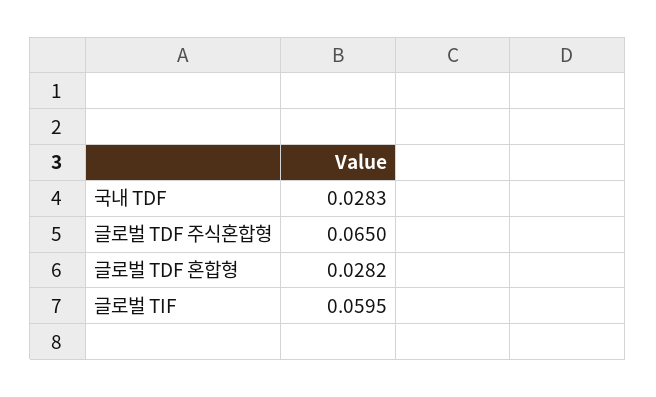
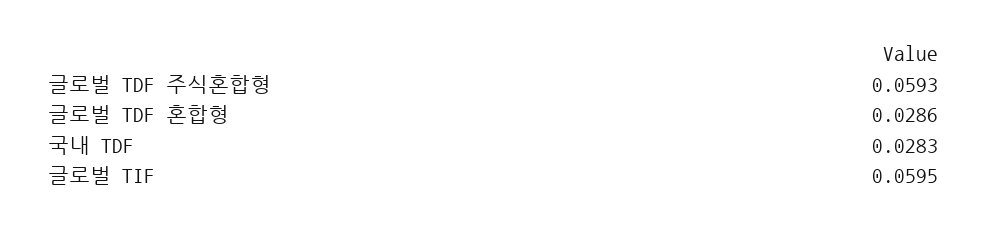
  {
    "국내 TDF": 0.0283,
-   "글로벌 TDF 주식혼합형": 0.065,
+   "글로벌 TDF 주식혼합형": 0.0593,
-   "글로벌 TDF 혼합형": 0.0282,
+   "글로벌 TDF 혼합형": 0.0286,
    "글로벌 TIF": 0.0595
  }

